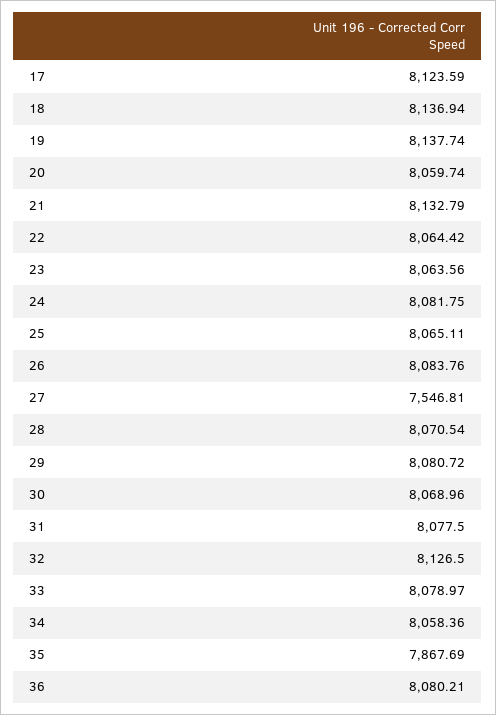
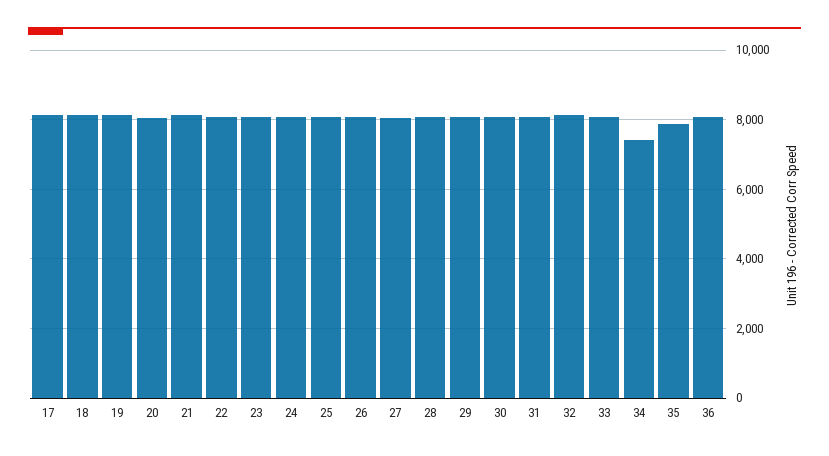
  {
    "17": 8123.59,
    "18": 8136.94,
    "19": 8137.74,
    "20": 8059.74,
    "21": 8132.79,
    "22": 8064.42,
    "23": 8063.56,
    "24": 8081.75,
    "25": 8065.11,
    "26": 8083.76,
-   "27": 7546.81,
+   "27": 8000,
    "28": 8070.54,
    "29": 8080.72,
    "30": 8068.96,
    "31": 8077.5,
    "32": 8126.5,
    "33": 8078.97,
-   "34": 8058.36,
+   "34": 7400,
    "35": 7867.69,
    "36": 8080.21
  }

